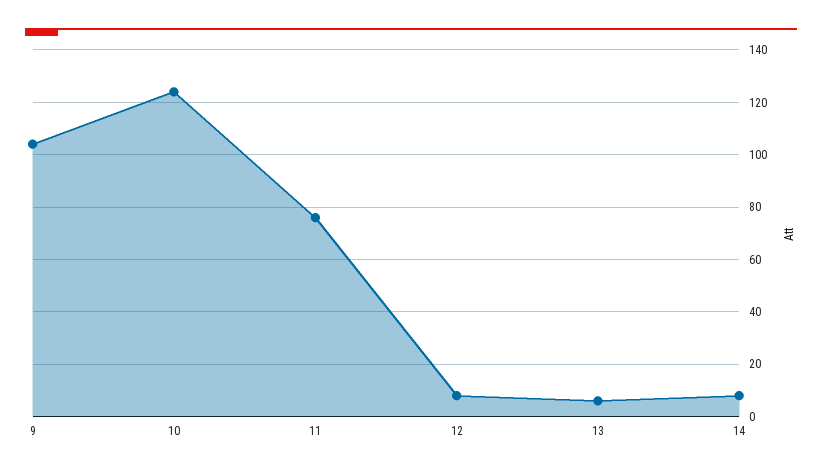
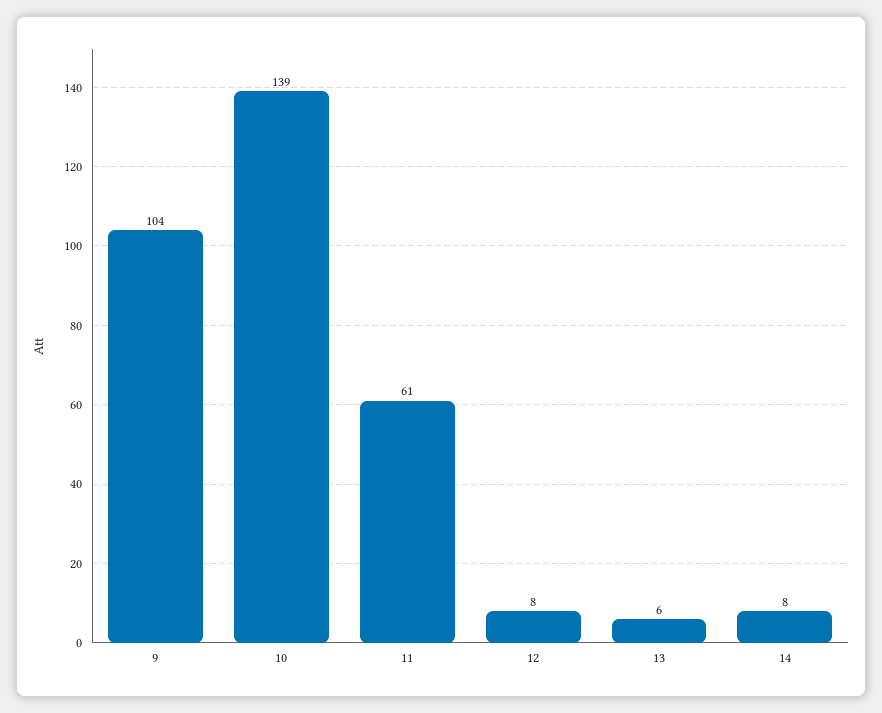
  {
    "9": 104,
-   "10": 125,
+   "10": 139,
-   "11": 75,
+   "11": 61,
    "12": 8,
    "13": 6,
    "14": 8
  }

